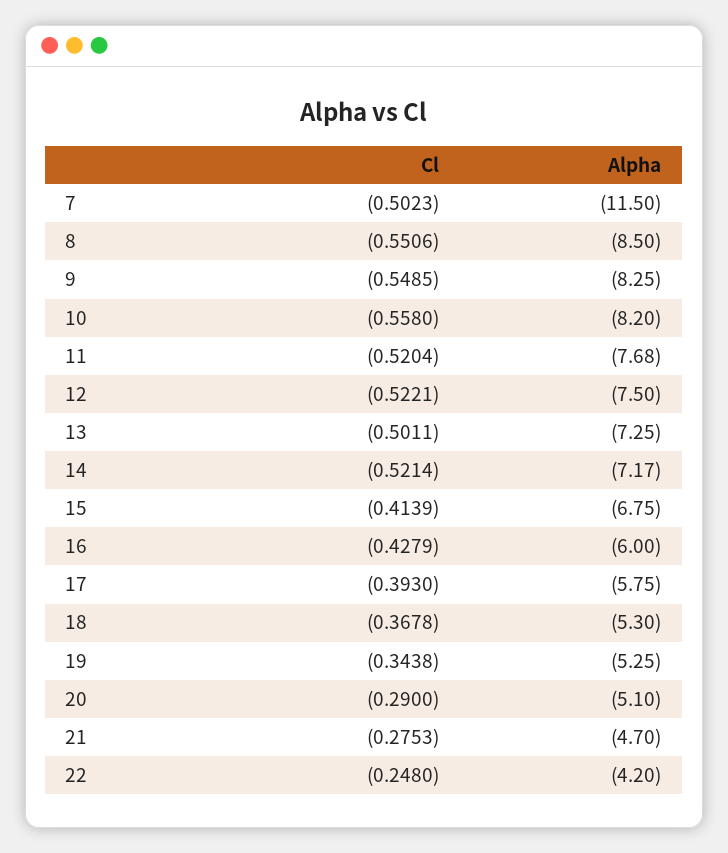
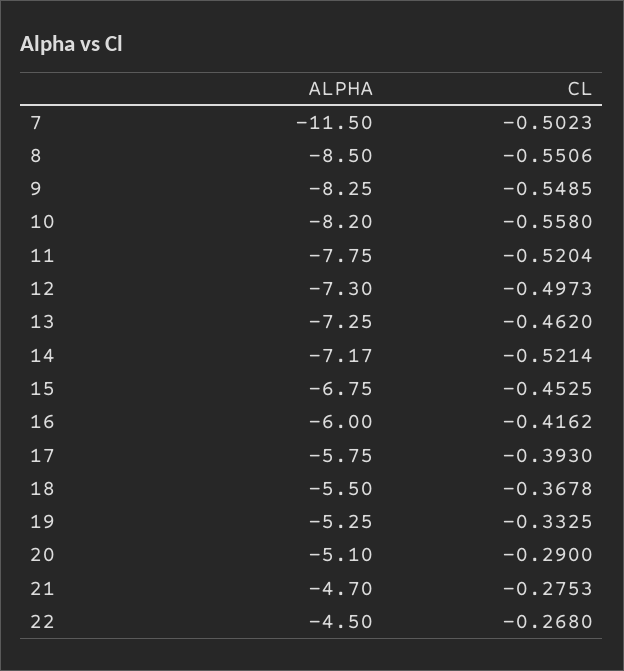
  {
    "Cl": {
      "7": -0.5023,
      "8": -0.5506,
      "9": -0.5485,
      "10": -0.558,
      "11": -0.5204,
-     "12": -0.5221,
+     "12": -0.4973,
-     "13": -0.5011,
+     "13": -0.462,
      "14": -0.5214,
-     "15": -0.4139,
+     "15": -0.4525,
-     "16": -0.4279,
+     "16": -0.4162,
      "17": -0.393,
      "18": -0.3678,
-     "19": -0.3438,
+     "19": -0.3325,
      "20": -0.29,
      "21": -0.2753,
-     "22": -0.248
+     "22": -0.268
    },
    "Alpha": {
      "7": -11.5,
      "8": -8.5,
      "9": -8.25,
      "10": -8.2,
-     "11": -7.68,
+     "11": -7.75,
-     "12": -7.5,
+     "12": -7.3,
      "13": -7.25,
      "14": -7.17,
      "15": -6.75,
      "16": -6,
      "17": -5.75,
-     "18": -5.3,
+     "18": -5.5,
      "19": -5.25,
      "20": -5.1,
      "21": -4.7,
-     "22": -4.2
+     "22": -4.5
    }
  }

